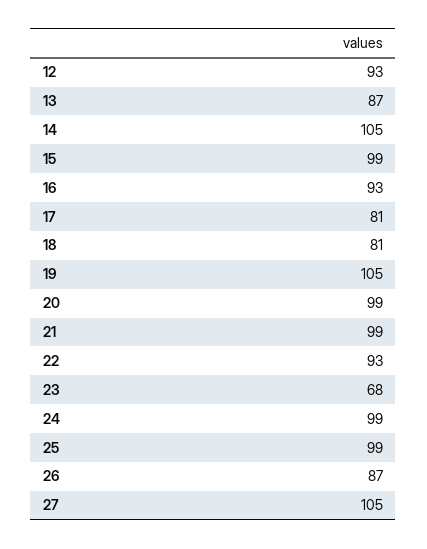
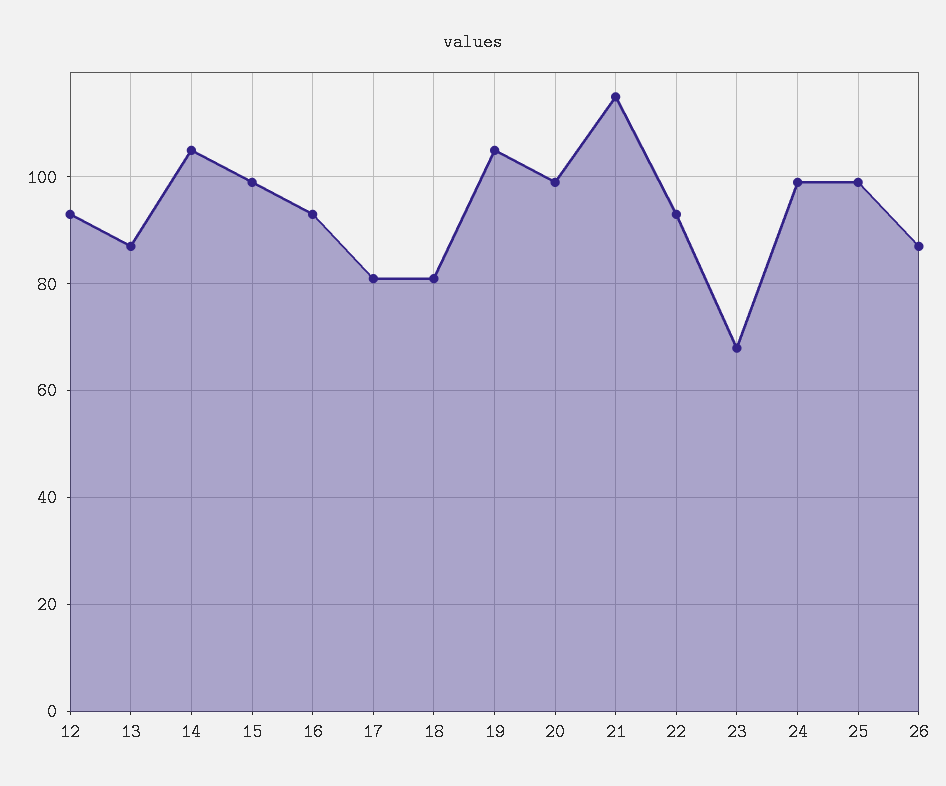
  {
    "12": 93,
    "13": 87,
    "14": 105,
    "15": 99,
    "16": 93,
    "17": 81,
    "18": 81,
    "19": 105,
    "20": 99,
-   "21": 99,
+   "21": 115,
    "22": 93,
    "23": 68,
    "24": 99,
    "25": 99,
-   "26": 87,
+   "26": 87
-   "27": 105
  }

